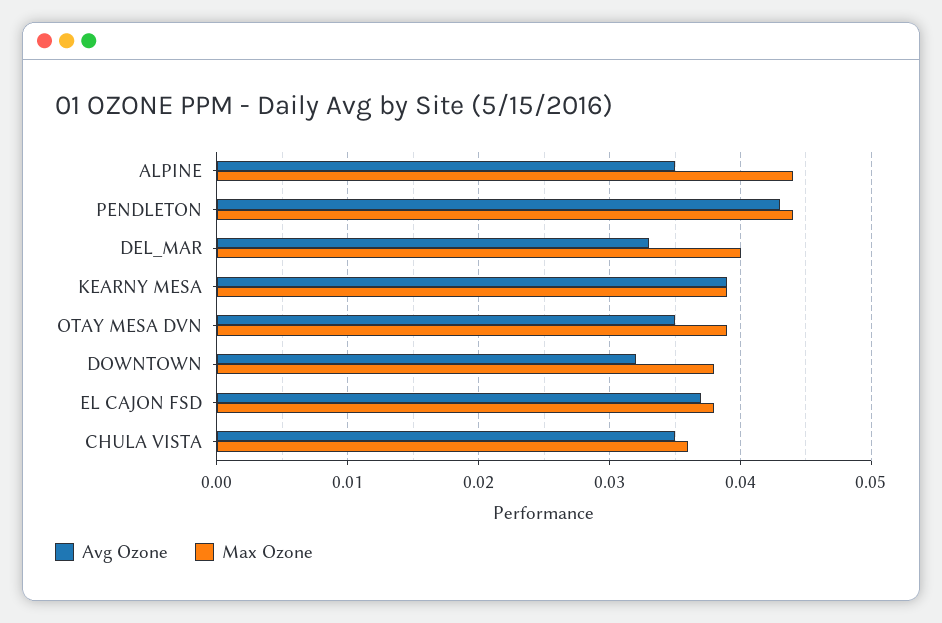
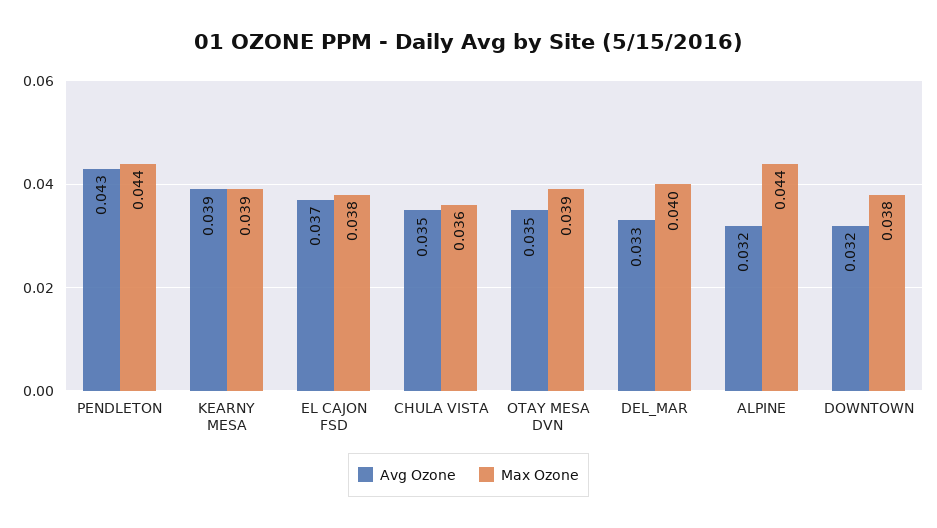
  {
    "Avg Ozone": {
-     "ALPINE": 0.035,
+     "ALPINE": 0.032,
      "PENDLETON": 0.043,
      "DEL_MAR": 0.033,
      "KEARNY MESA": 0.039,
      "OTAY MESA DVN": 0.035,
      "DOWNTOWN": 0.032,
      "EL CAJON FSD": 0.037,
      "CHULA VISTA": 0.035
    },
    "Max Ozone": {
      "ALPINE": 0.044,
      "PENDLETON": 0.044,
      "DEL_MAR": 0.04,
      "KEARNY MESA": 0.039,
      "OTAY MESA DVN": 0.039,
      "DOWNTOWN": 0.038,
      "EL CAJON FSD": 0.038,
      "CHULA VISTA": 0.036
    }
  }

